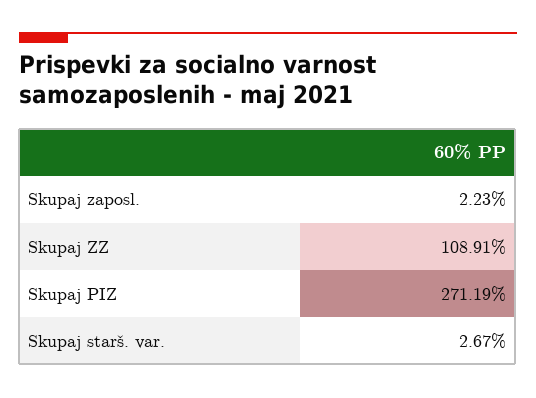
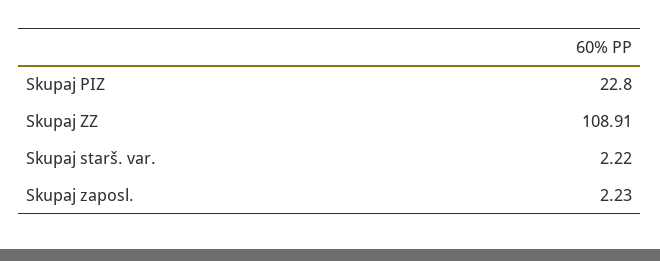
  {
    "Skupaj zaposl.": 2.23,
    "Skupaj ZZ": 108.91,
-   "Skupaj PIZ": 271.19,
+   "Skupaj PIZ": 22.8,
-   "Skupaj starš. var.": 2.67
+   "Skupaj starš. var.": 2.22
  }

